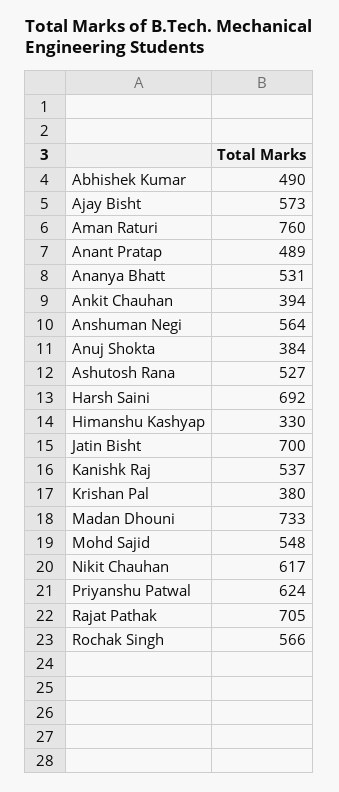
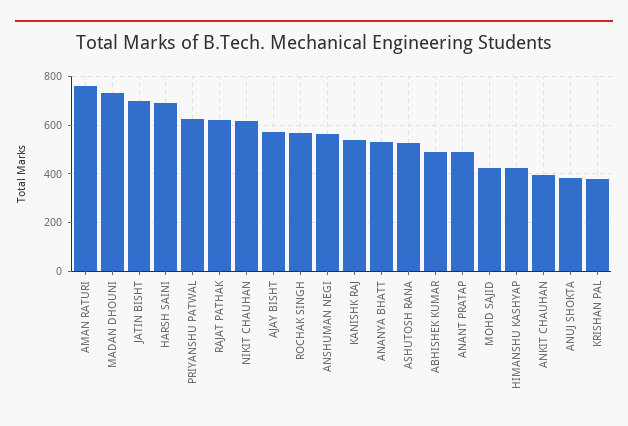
  {
    "Abhishek Kumar": 490,
    "Ajay Bisht": 573,
    "Aman Raturi": 760,
    "Anant Pratap": 489,
    "Ananya Bhatt": 531,
    "Ankit Chauhan": 394,
    "Anshuman Negi": 564,
    "Anuj Shokta": 384,
    "Ashutosh Rana": 527,
    "Harsh Saini": 692,
-   "Himanshu Kashyap": 330,
+   "Himanshu Kashyap": 425,
    "Jatin Bisht": 700,
    "Kanishk Raj": 537,
    "Krishan Pal": 380,
    "Madan Dhouni": 733,
-   "Mohd Sajid": 548,
+   "Mohd Sajid": 425,
    "Nikit Chauhan": 617,
    "Priyanshu Patwal": 624,
-   "Rajat Pathak": 705,
+   "Rajat Pathak": 625,
    "Rochak Singh": 566
  }

